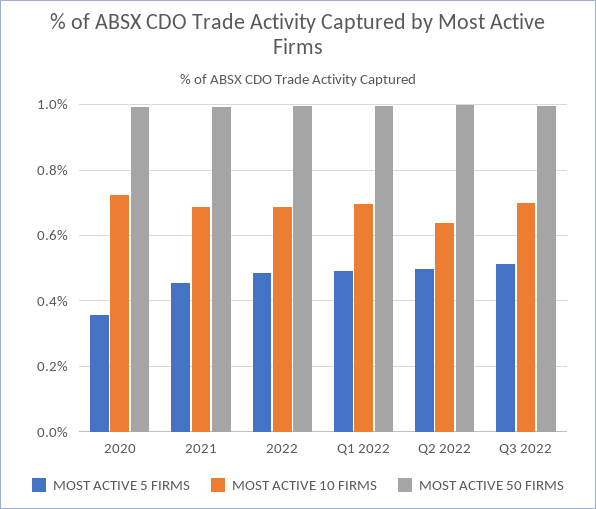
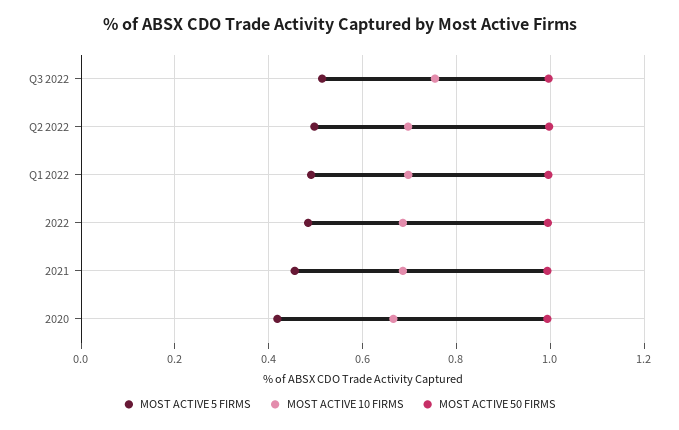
  {
    "MOST ACTIVE 5 FIRMS": {
-     "2020": 0.36,
+     "2020": 0.42,
      "2021": 0.46,
      "2022": 0.48,
      "Q1 2022": 0.5,
      "Q2 2022": 0.5,
      "Q3 2022": 0.52
    },
    "MOST ACTIVE 10 FIRMS": {
-     "2020": 0.72,
+     "2020": 0.66,
      "2021": 0.68,
      "2022": 0.68,
      "Q1 2022": 0.7,
-     "Q2 2022": 0.64,
+     "Q2 2022": 0.7,
-     "Q3 2022": 0.7
+     "Q3 2022": 0.76
    },
    "MOST ACTIVE 50 FIRMS": {
      "2020": 1,
      "2021": 1,
      "2022": 1,
      "Q1 2022": 1,
      "Q2 2022": 1,
      "Q3 2022": 1
    }
  }

